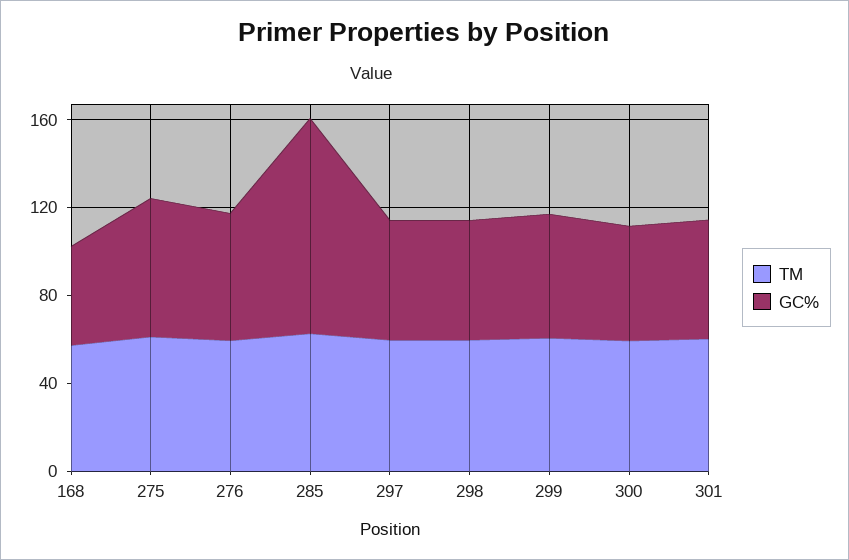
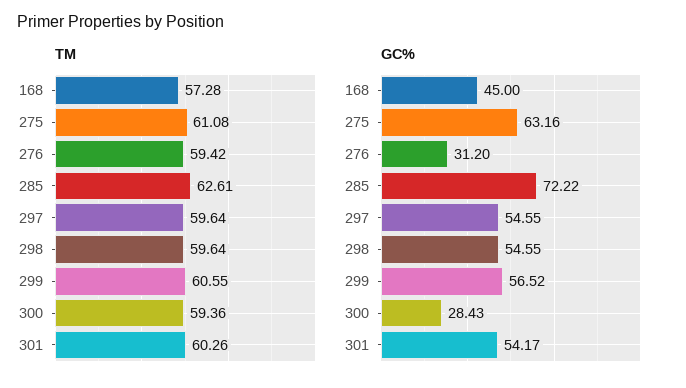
  {
    "TM": {
      "168": 57.28,
      "275": 61.08,
      "276": 59.42,
      "285": 62.61,
      "297": 59.64,
      "298": 59.64,
      "299": 60.55,
      "300": 59.36,
      "301": 60.26
    },
    "GC%": {
      "168": 45,
      "275": 63.16,
-     "276": 60,
+     "276": 31.2,
-     "285": 100,
+     "285": 72.22,
      "297": 54.55,
      "298": 54.55,
      "299": 56.52,
-     "300": 50,
+     "300": 28.43,
      "301": 54.17
    }
  }

